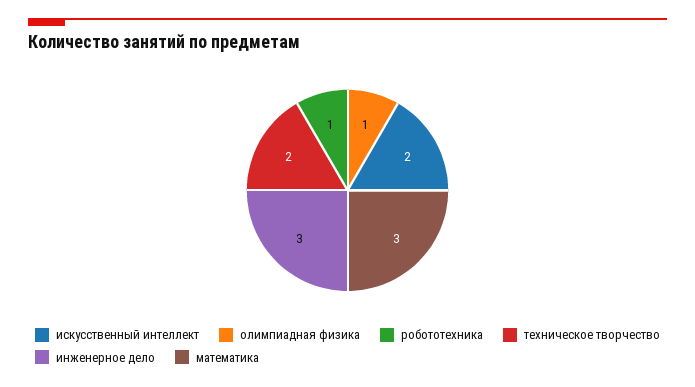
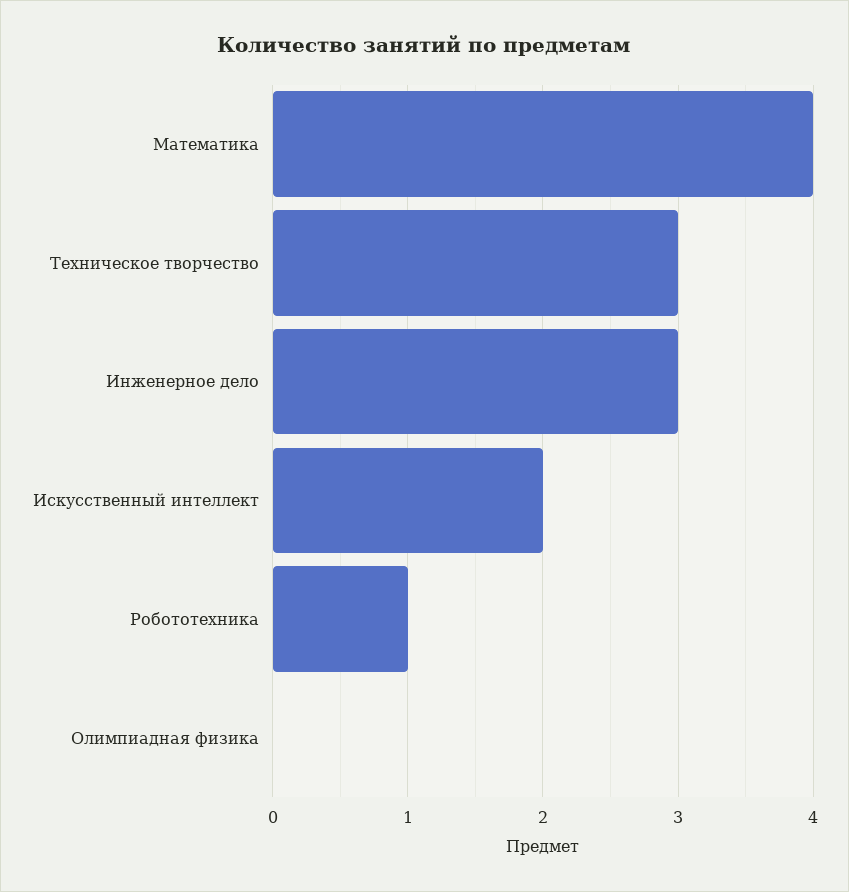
  {
    "искусственный интеллект": 2,
-   "олимпиадная физика": 1,
+   "олимпиадная физика": 0,
    "робототехника": 1,
-   "техническое творчество": 2,
+   "техническое творчество": 3,
    "инженерное дело": 3,
-   "математика": 3
+   "математика": 4
  }

